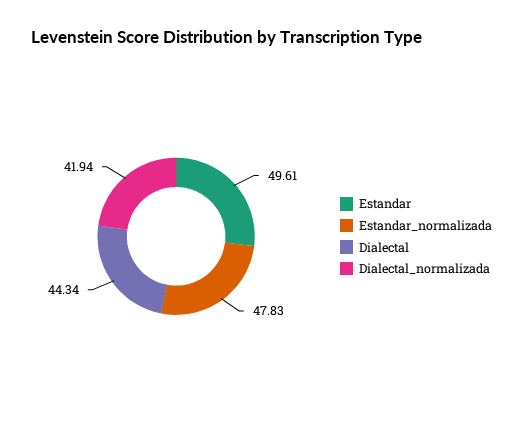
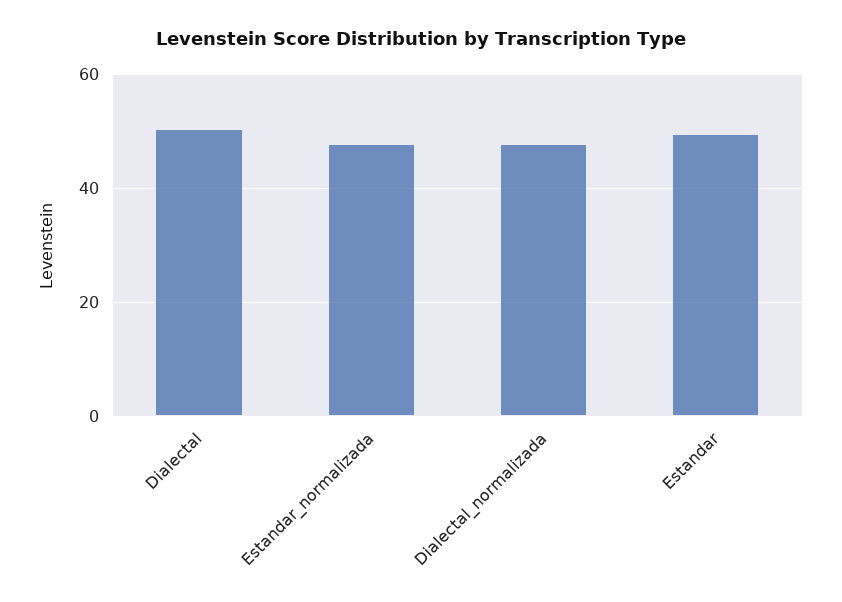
  {
    "Estandar": 49.61,
    "Estandar_normalizada": 47.83,
-   "Dialectal": 44.34,
+   "Dialectal": 50,
-   "Dialectal_normalizada": 41.94
+   "Dialectal_normalizada": 48
  }

